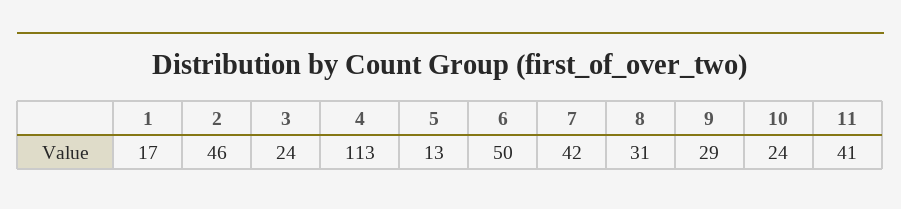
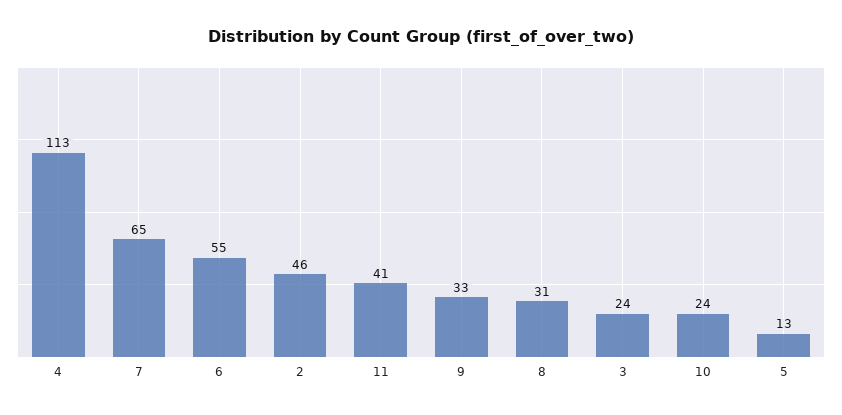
  {
-   "1": 17,
    "2": 46,
    "3": 24,
    "4": 113,
    "5": 13,
-   "6": 50,
+   "6": 55,
-   "7": 42,
+   "7": 65,
    "8": 31,
-   "9": 29,
+   "9": 33,
    "10": 24,
    "11": 41
  }

